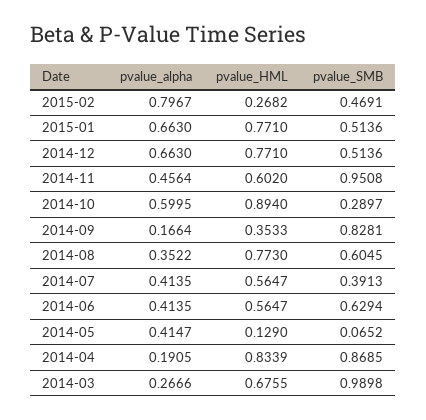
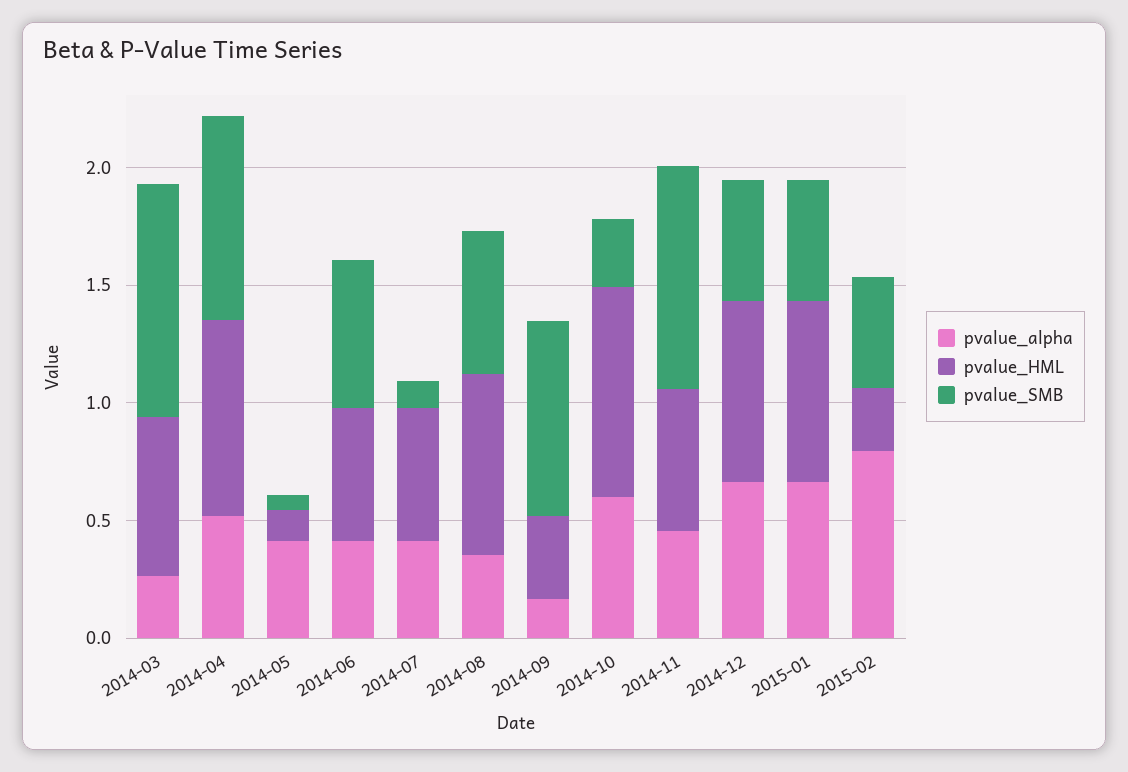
  {
    "pvalue_alpha": {
      "2015-02": 0.7967,
      "2015-01": 0.663,
      "2014-12": 0.663,
      "2014-11": 0.4564,
      "2014-10": 0.5995,
      "2014-09": 0.1664,
      "2014-08": 0.3522,
      "2014-07": 0.4135,
      "2014-06": 0.4135,
      "2014-05": 0.4147,
-     "2014-04": 0.1905,
+     "2014-04": 0.5,
      "2014-03": 0.2666
    },
    "pvalue_HML": {
      "2015-02": 0.2682,
      "2015-01": 0.771,
      "2014-12": 0.771,
      "2014-11": 0.602,
      "2014-10": 0.894,
      "2014-09": 0.3533,
      "2014-08": 0.773,
      "2014-07": 0.5647,
      "2014-06": 0.5647,
      "2014-05": 0.129,
      "2014-04": 0.8339,
      "2014-03": 0.6755
    },
    "pvalue_SMB": {
      "2015-02": 0.4691,
      "2015-01": 0.5136,
      "2014-12": 0.5136,
      "2014-11": 0.9508,
      "2014-10": 0.2897,
      "2014-09": 0.8281,
      "2014-08": 0.6045,
-     "2014-07": 0.3913,
+     "2014-07": 0.1,
      "2014-06": 0.6294,
      "2014-05": 0.0652,
      "2014-04": 0.8685,
      "2014-03": 0.9898
    }
  }

